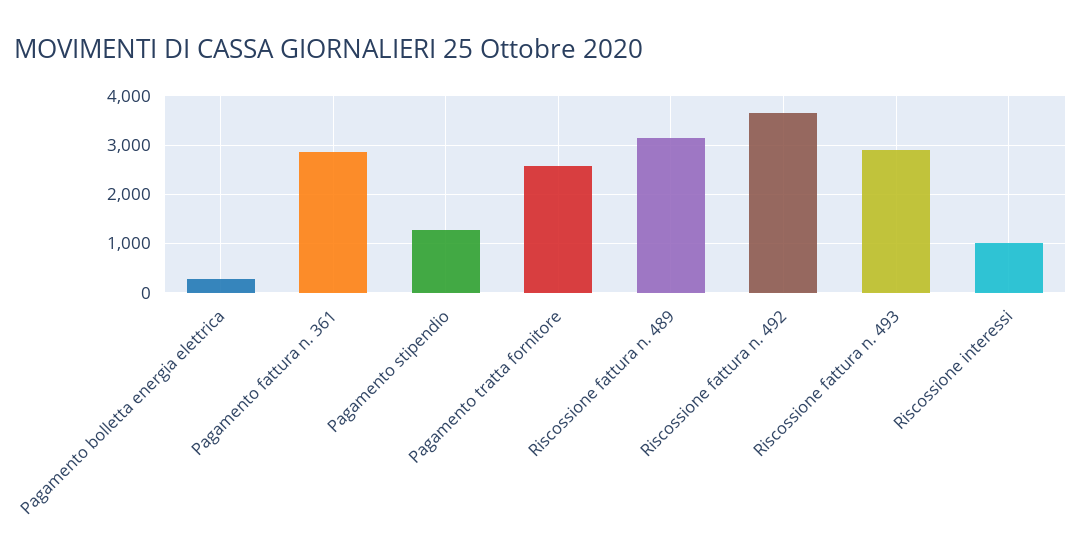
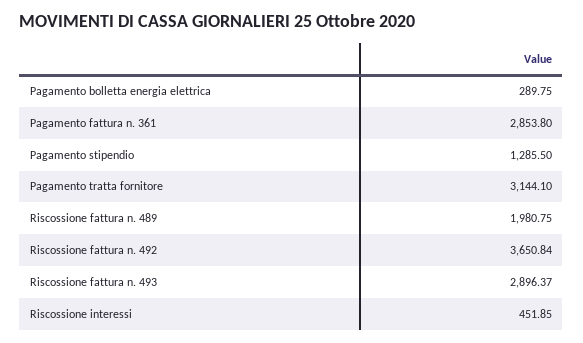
  {
    "Pagamento bolletta energia elettrica": 289.75,
    "Pagamento fattura n. 361": 2853.8,
    "Pagamento stipendio": 1285.5,
-   "Pagamento tratta fornitore": 2600,
+   "Pagamento tratta fornitore": 3144.1,
-   "Riscossione fattura n. 489": 3200,
+   "Riscossione fattura n. 489": 1980.75,
    "Riscossione fattura n. 492": 3650.84,
    "Riscossione fattura n. 493": 2896.37,
-   "Riscossione interessi": 1000
+   "Riscossione interessi": 451.85
  }

